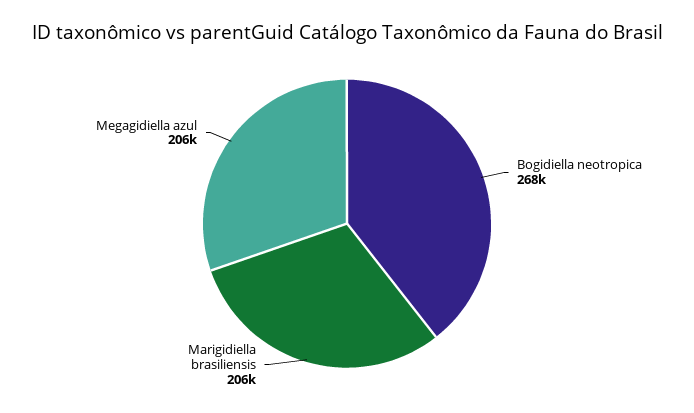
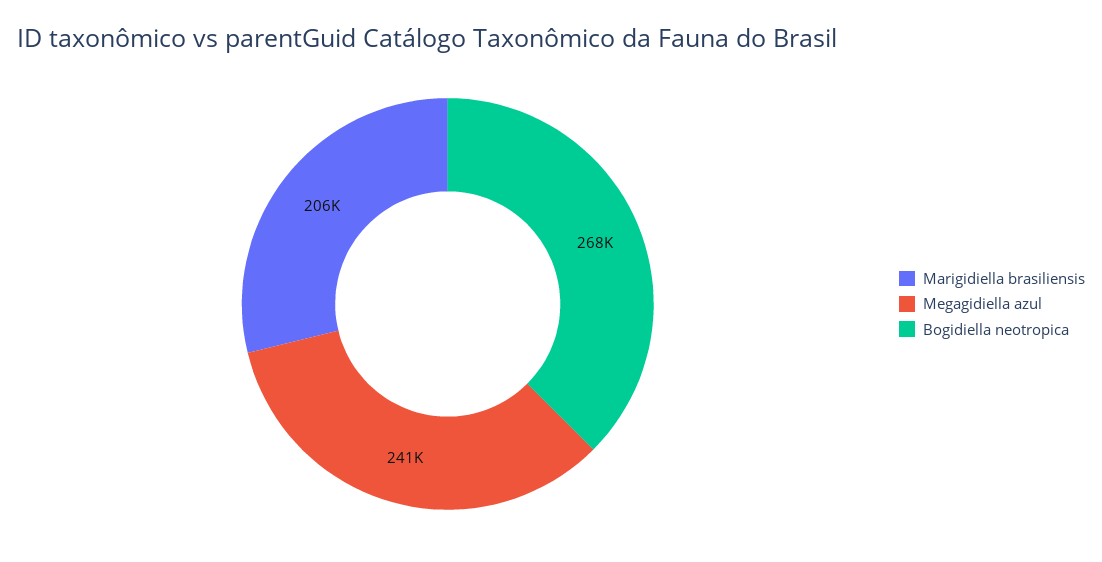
  {
    "Bogidiella neotropica": 268000,
    "Marigidiella brasiliensis": 206000,
-   "Megagidiella azul": 206000
+   "Megagidiella azul": 241000
  }

